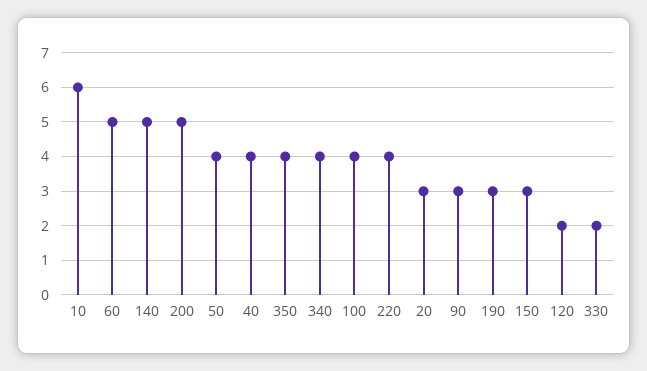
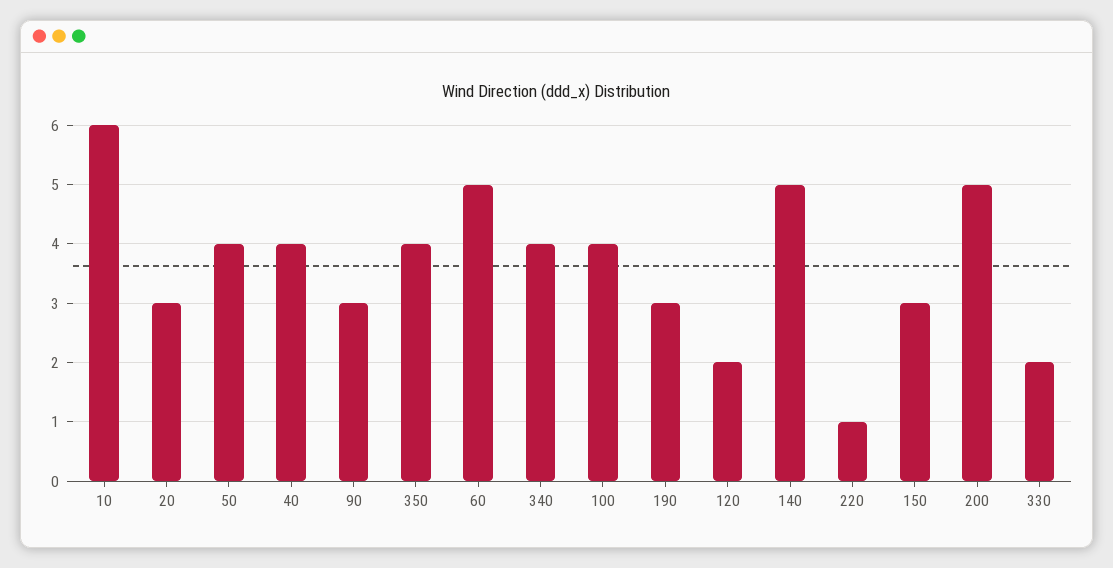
  {
    "10": 6,
    "60": 5,
    "140": 5,
    "200": 5,
    "50": 4,
    "40": 4,
    "350": 4,
    "340": 4,
    "100": 4,
-   "220": 4,
+   "220": 1,
    "20": 3,
    "90": 3,
    "190": 3,
    "150": 3,
    "120": 2,
    "330": 2
  }

